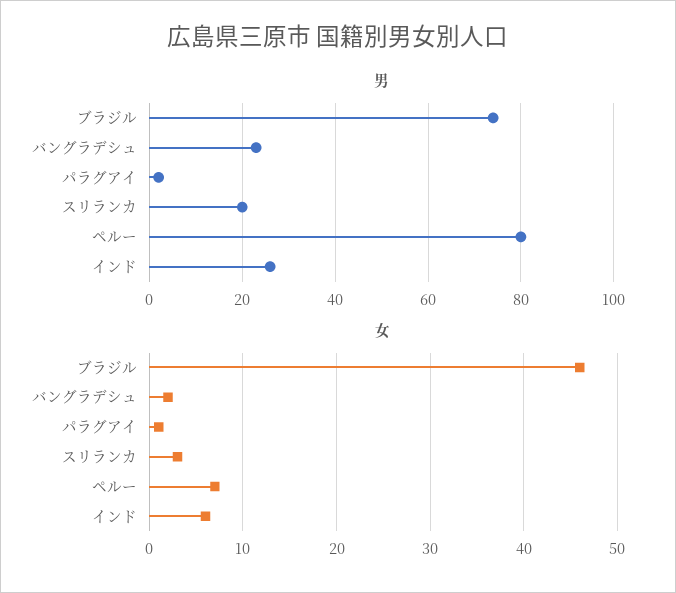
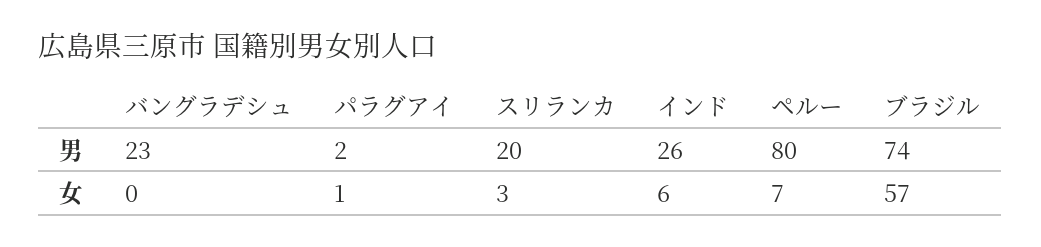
  {
    "男": {
      "ブラジル": 74,
      "バングラデシュ": 23,
      "パラグアイ": 2,
      "スリランカ": 20,
      "ペルー": 80,
      "インド": 26
    },
    "女": {
-     "ブラジル": 46,
+     "ブラジル": 57,
-     "バングラデシュ": 2,
+     "バングラデシュ": 0,
      "パラグアイ": 1,
      "スリランカ": 3,
      "ペルー": 7,
      "インド": 6
    }
  }

